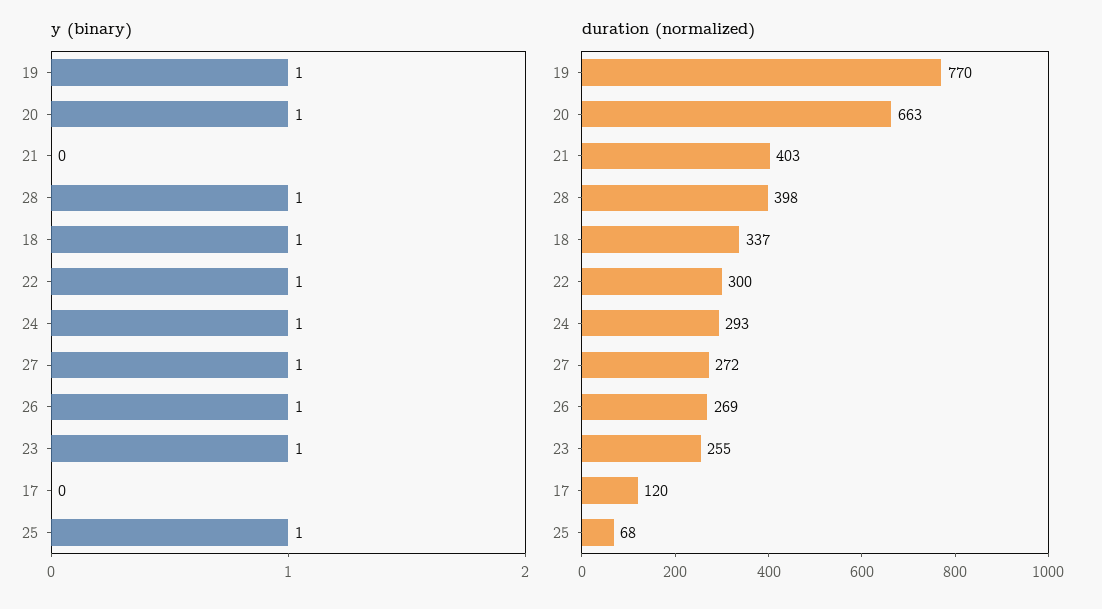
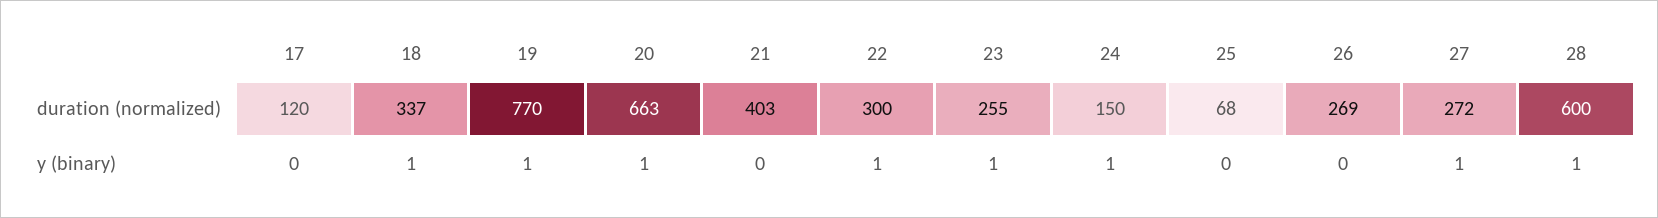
  {
    "y (binary)": {
      "19": 1,
      "20": 1,
      "21": 0,
      "28": 1,
      "18": 1,
      "22": 1,
      "24": 1,
      "27": 1,
-     "26": 1,
+     "26": 0,
      "23": 1,
      "17": 0,
-     "25": 1
+     "25": 0
    },
    "duration (normalized)": {
      "19": 770,
      "20": 663,
      "21": 403,
-     "28": 398,
+     "28": 600,
      "18": 337,
      "22": 300,
-     "24": 293,
+     "24": 150,
      "27": 272,
      "26": 269,
      "23": 255,
      "17": 120,
      "25": 68
    }
  }

